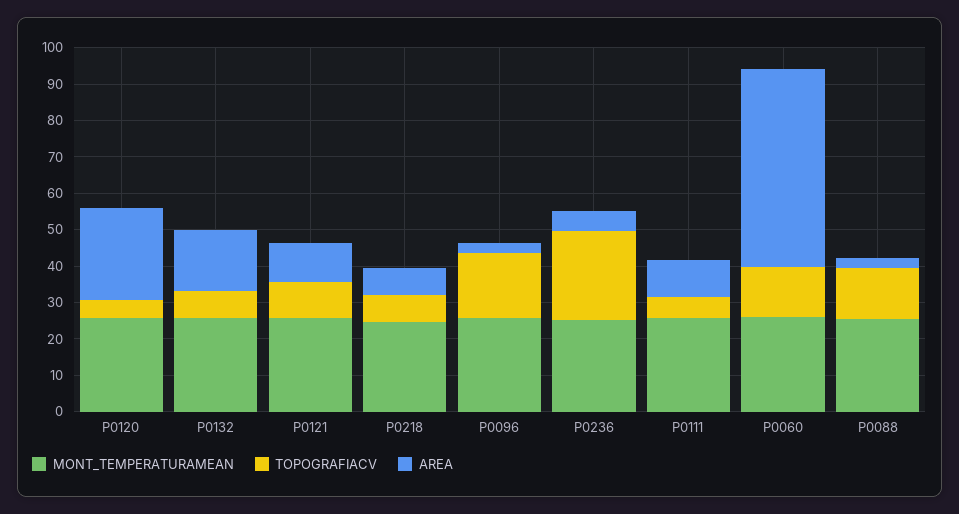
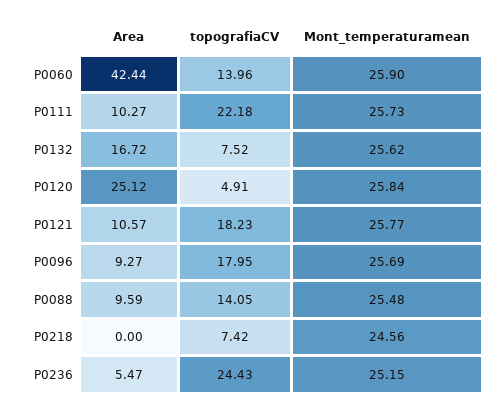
  {
    "MONT_TEMPERATURAMEAN": {
      "P0120": 25.84,
      "P0132": 25.62,
      "P0121": 25.77,
      "P0218": 24.56,
      "P0096": 25.69,
      "P0236": 25.15,
      "P0111": 25.73,
      "P0060": 25.9,
      "P0088": 25.48
    },
    "TOPOGRAFIACV": {
      "P0120": 4.91,
      "P0132": 7.52,
-     "P0121": 10,
+     "P0121": 18.23,
      "P0218": 7.42,
      "P0096": 17.95,
      "P0236": 24.43,
-     "P0111": 5,
+     "P0111": 22.18,
      "P0060": 13.96,
      "P0088": 14.05
    },
    "AREA": {
      "P0120": 25.12,
      "P0132": 16.72,
      "P0121": 10.57,
-     "P0218": 7.5,
+     "P0218": 0,
-     "P0096": 2.5,
+     "P0096": 9.27,
      "P0236": 5.47,
      "P0111": 10.27,
-     "P0060": 55,
+     "P0060": 42.44,
-     "P0088": 2.5
+     "P0088": 9.59
    }
  }

